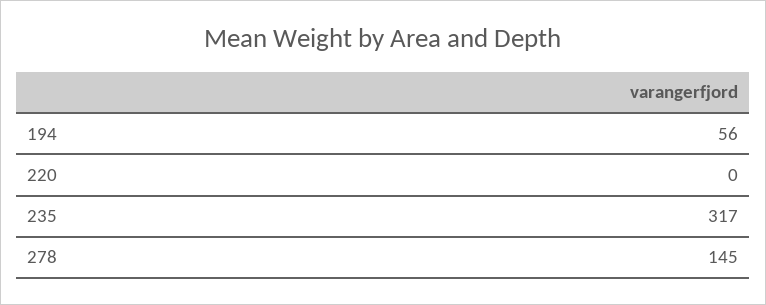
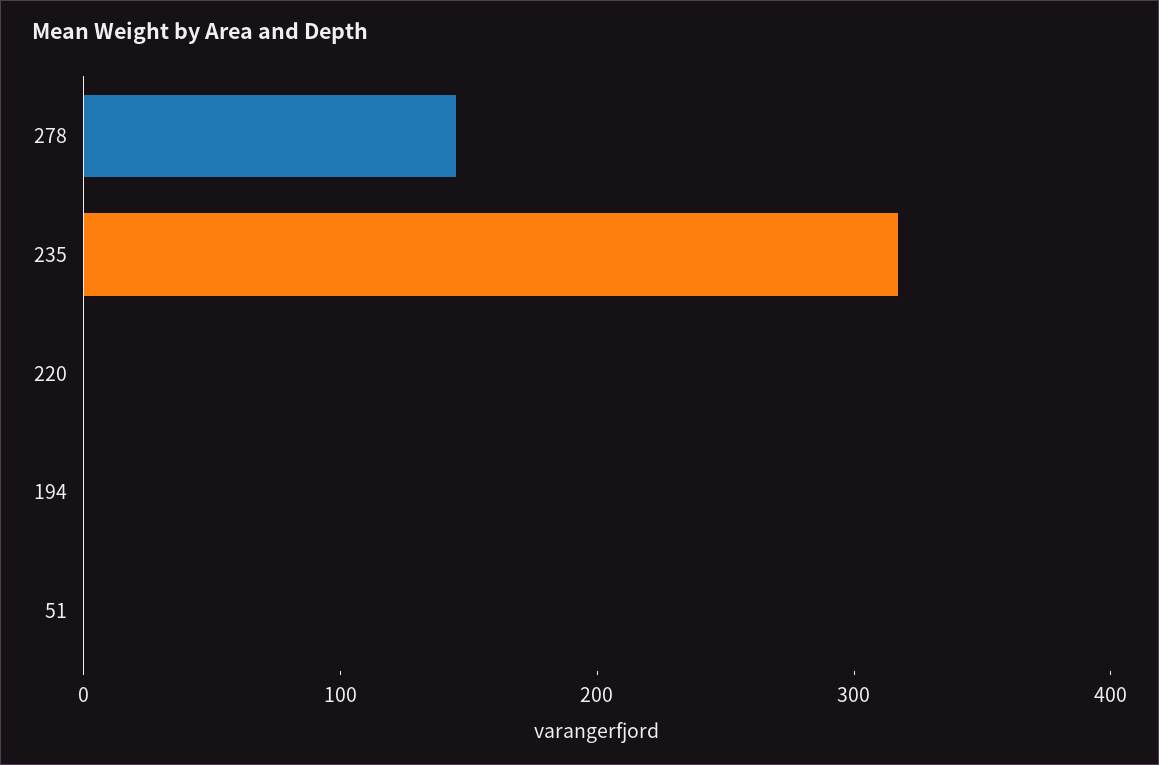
  {
-   "194": 56,
+   "194": 0,
    "220": 0,
    "235": 317,
-   "278": 145
+   "278": 145,
+   "51": 0
  }

